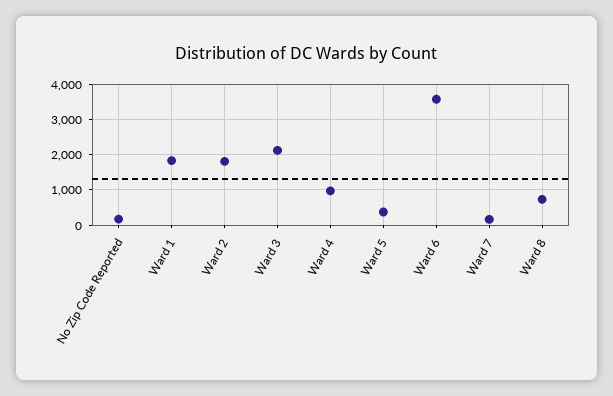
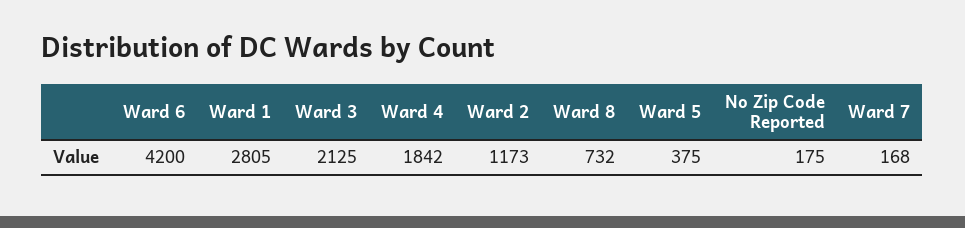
  {
    "No Zip Code Reported": 175,
-   "Ward 1": 1800,
+   "Ward 1": 2805,
-   "Ward 2": 1800,
+   "Ward 2": 1173,
    "Ward 3": 2125,
-   "Ward 4": 1000,
+   "Ward 4": 1842,
    "Ward 5": 375,
-   "Ward 6": 3600,
+   "Ward 6": 4200,
    "Ward 7": 168,
    "Ward 8": 732
  }

